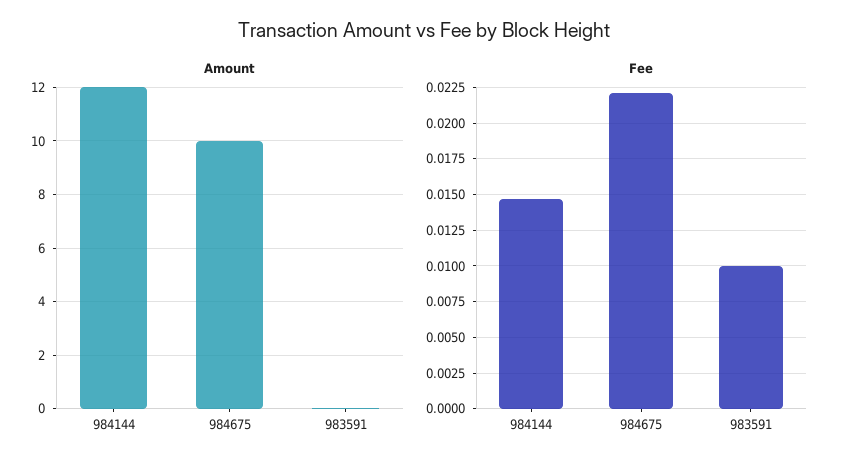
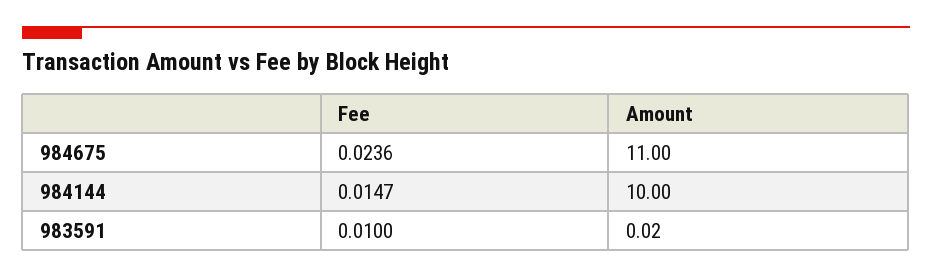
  {
    "Amount": {
-     "984144": 12,
+     "984144": 10,
-     "984675": 10,
+     "984675": 11,
      "983591": 0.02
    },
    "Fee": {
      "984144": 0.0147,
-     "984675": 0.022,
+     "984675": 0.0236,
      "983591": 0.01
    }
  }

